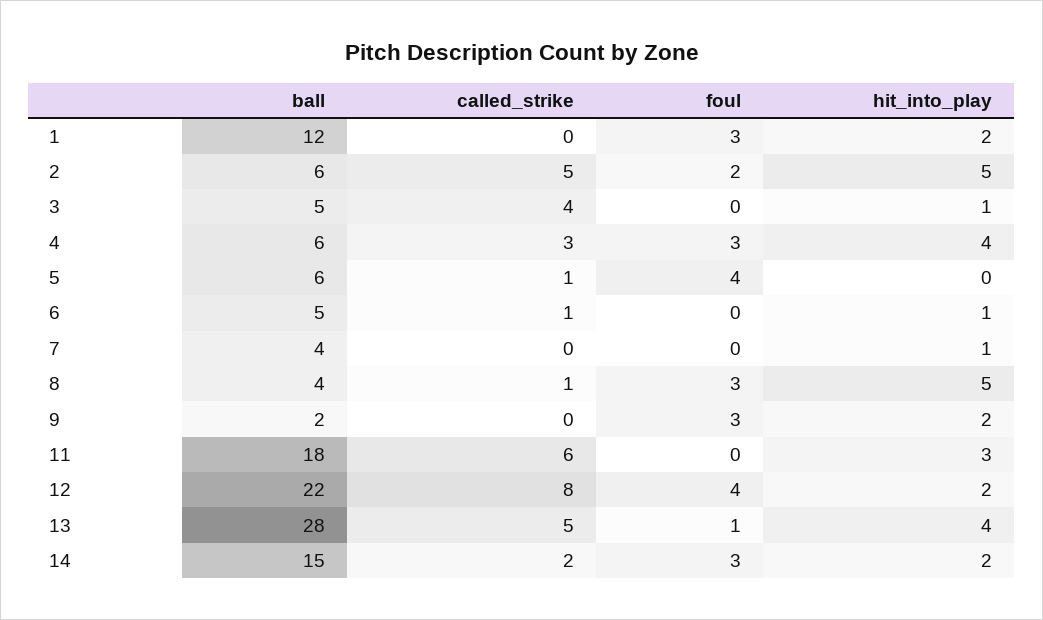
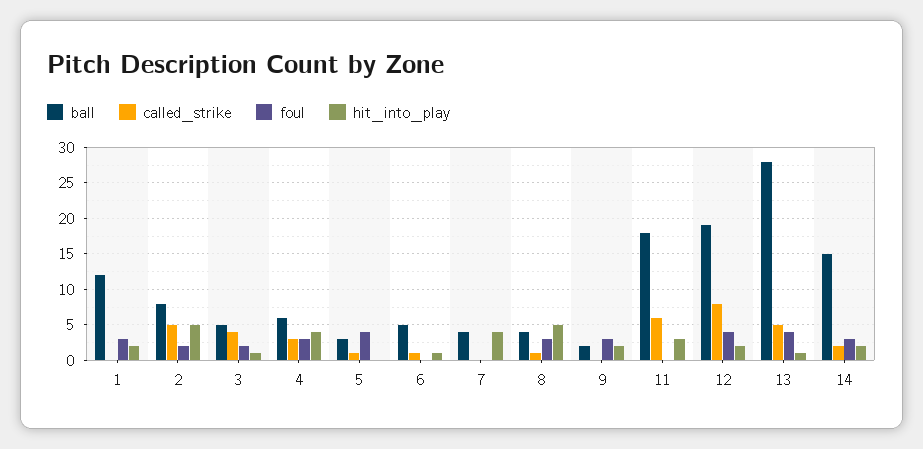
  {
    "ball": {
      "1": 12,
-     "2": 6,
+     "2": 8,
      "3": 5,
      "4": 6,
-     "5": 6,
+     "5": 3,
      "6": 5,
      "7": 4,
      "8": 4,
      "9": 2,
      "11": 18,
-     "12": 22,
+     "12": 19,
      "13": 28,
      "14": 15
    },
    "called_strike": {
      "1": 0,
      "2": 5,
      "3": 4,
      "4": 3,
      "5": 1,
      "6": 1,
      "7": 0,
      "8": 1,
      "9": 0,
      "11": 6,
      "12": 8,
      "13": 5,
      "14": 2
    },
    "foul": {
      "1": 3,
      "2": 2,
-     "3": 0,
+     "3": 2,
      "4": 3,
      "5": 4,
      "6": 0,
      "7": 0,
      "8": 3,
      "9": 3,
      "11": 0,
      "12": 4,
-     "13": 1,
+     "13": 4,
      "14": 3
    },
    "hit_into_play": {
      "1": 2,
      "2": 5,
      "3": 1,
      "4": 4,
      "5": 0,
      "6": 1,
-     "7": 1,
+     "7": 4,
      "8": 5,
      "9": 2,
      "11": 3,
      "12": 2,
-     "13": 4,
+     "13": 1,
      "14": 2
    }
  }

